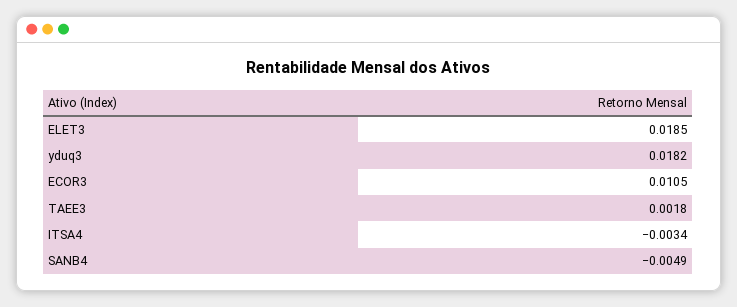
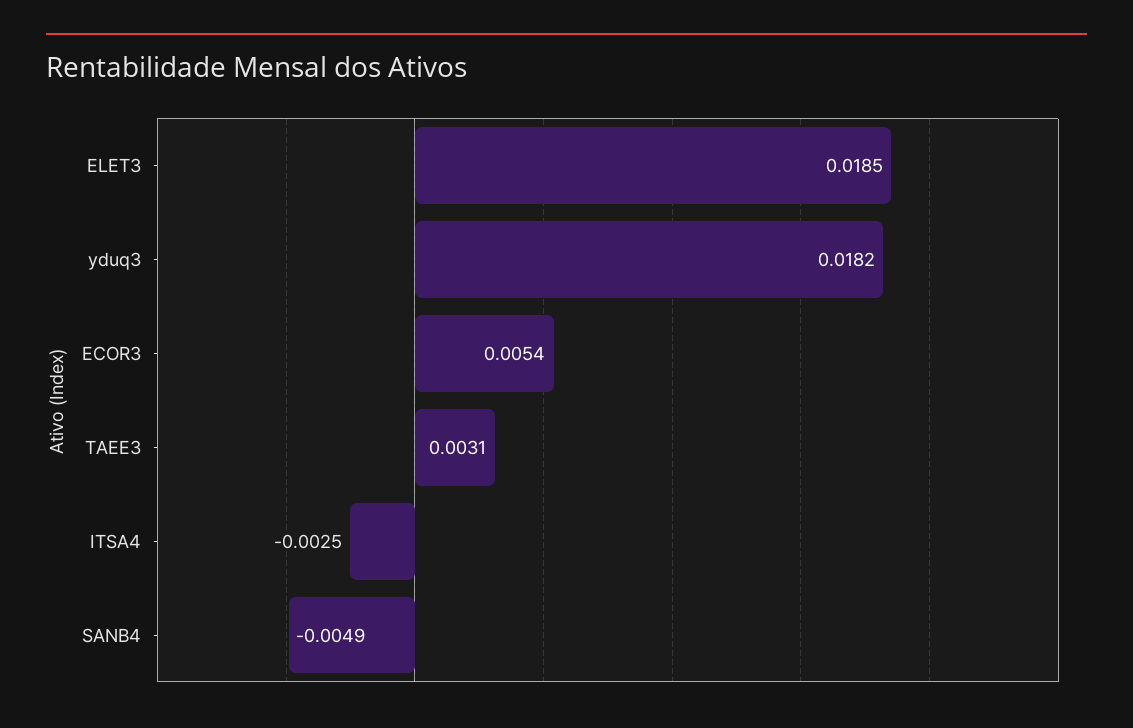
  {
    "ELET3": 0.0185,
    "yduq3": 0.0182,
-   "ECOR3": 0.0105,
+   "ECOR3": 0.0054,
-   "TAEE3": 0.0018,
+   "TAEE3": 0.0031,
-   "ITSA4": -0.0034,
+   "ITSA4": -0.0025,
    "SANB4": -0.0049
  }

